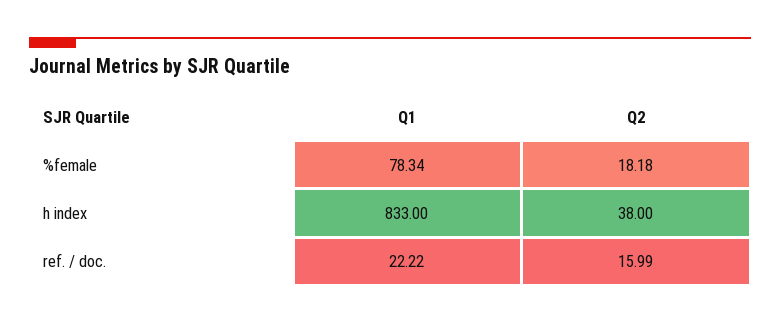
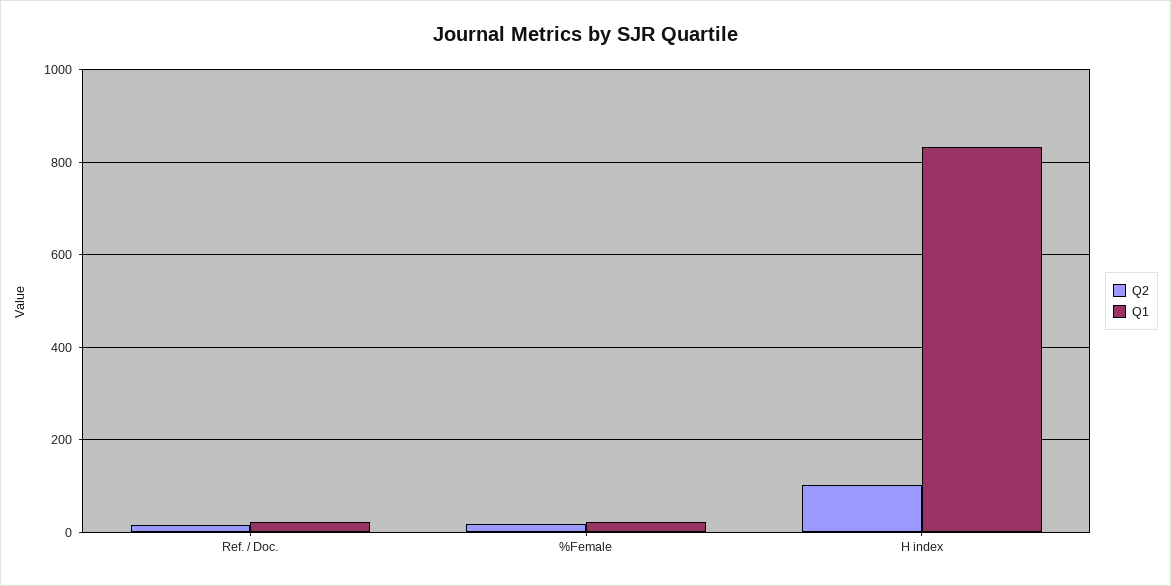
  {
    "Q1": {
-     "%female": 78.34,
+     "%female": 20,
      "h index": 833,
      "ref. / doc.": 22.22
    },
    "Q2": {
      "%female": 18.18,
-     "h index": 38,
+     "h index": 100,
      "ref. / doc.": 15.99
    }
  }

